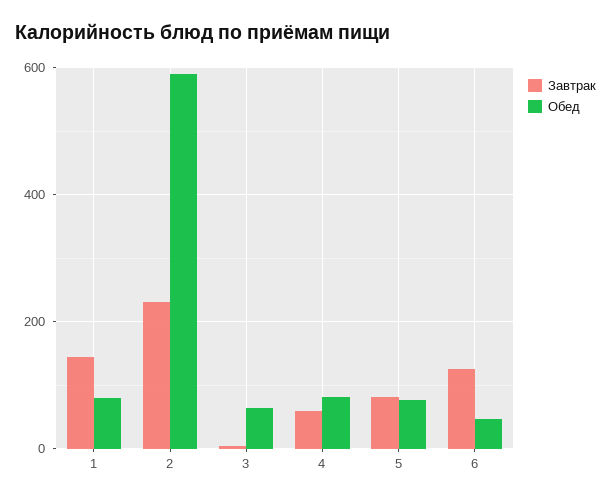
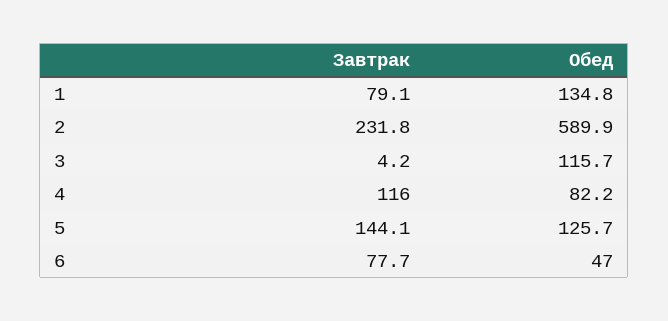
  {
    "Завтрак": {
-     "1": 140,
+     "1": 79.1,
      "2": 231.8,
      "3": 4.2,
-     "4": 60,
+     "4": 116,
-     "5": 80,
+     "5": 144.1,
-     "6": 120
+     "6": 77.7
    },
    "Обед": {
-     "1": 80,
+     "1": 134.8,
      "2": 589.9,
-     "3": 60,
+     "3": 115.7,
      "4": 82.2,
-     "5": 80,
+     "5": 125.7,
      "6": 47
    }
  }

